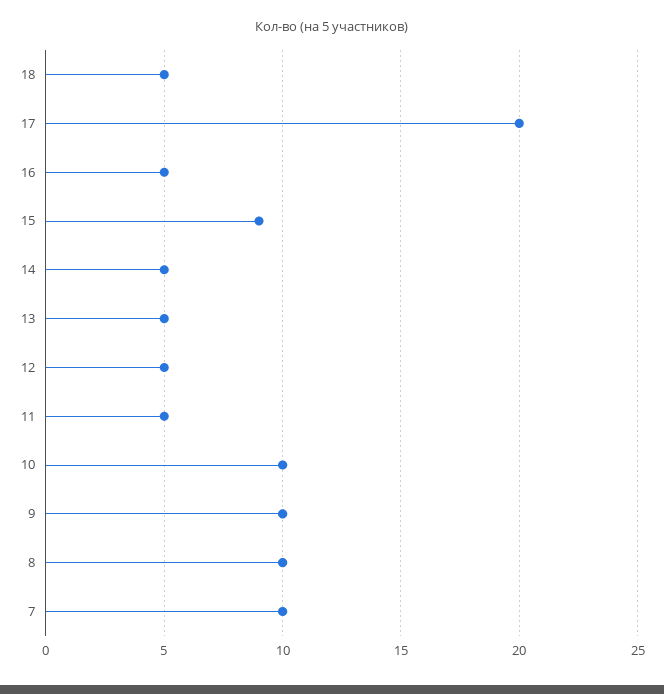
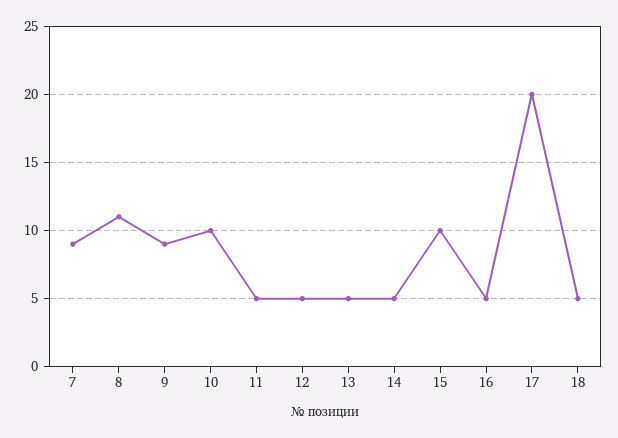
  {
    "18": 5,
    "17": 20,
    "16": 5,
-   "15": 9,
+   "15": 10,
    "14": 5,
    "13": 5,
    "12": 5,
    "11": 5,
    "10": 10,
-   "9": 10,
+   "9": 9,
-   "8": 10,
+   "8": 11,
-   "7": 10
+   "7": 9
  }

